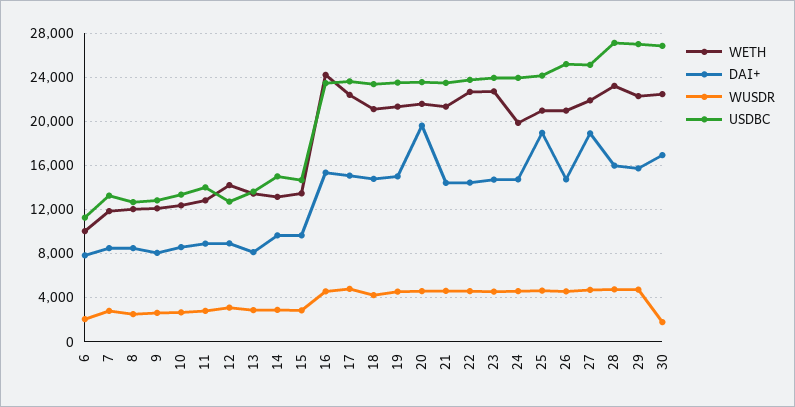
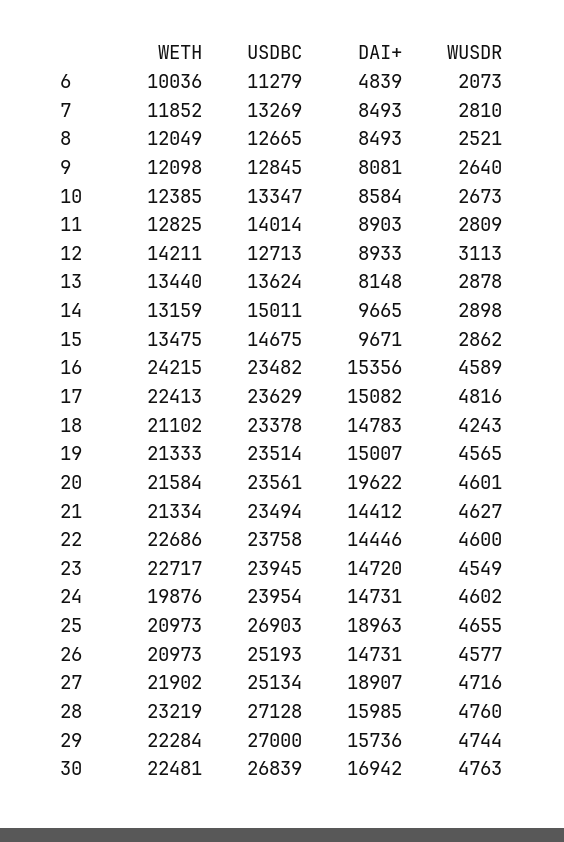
  {
    "WETH": {
      "6": 10036,
      "7": 11852,
      "8": 12049,
      "9": 12098,
      "10": 12385,
      "11": 12825,
      "12": 14211,
      "13": 13440,
      "14": 13159,
      "15": 13475,
      "16": 24215,
      "17": 22413,
      "18": 21102,
      "19": 21333,
      "20": 21584,
      "21": 21334,
      "22": 22686,
      "23": 22717,
      "24": 19876,
      "25": 20973,
      "26": 20973,
      "27": 21902,
      "28": 23219,
      "29": 22284,
      "30": 22481
    },
    "DAI+": {
-     "6": 8000,
+     "6": 4839,
      "7": 8493,
      "8": 8493,
      "9": 8081,
      "10": 8584,
      "11": 8903,
      "12": 8933,
      "13": 8148,
      "14": 9665,
      "15": 9671,
      "16": 15356,
      "17": 15082,
      "18": 14783,
      "19": 15007,
      "20": 19622,
      "21": 14412,
      "22": 14446,
      "23": 14720,
      "24": 14731,
      "25": 18963,
      "26": 14731,
      "27": 18907,
      "28": 15985,
      "29": 15736,
      "30": 16942
    },
    "WUSDR": {
      "6": 2073,
      "7": 2810,
      "8": 2521,
      "9": 2640,
      "10": 2673,
      "11": 2809,
      "12": 3113,
      "13": 2878,
      "14": 2898,
      "15": 2862,
      "16": 4589,
      "17": 4816,
      "18": 4243,
      "19": 4565,
      "20": 4601,
      "21": 4627,
      "22": 4600,
      "23": 4549,
      "24": 4602,
      "25": 4655,
      "26": 4577,
      "27": 4716,
      "28": 4760,
      "29": 4744,
-     "30": 2000
+     "30": 4763
    },
    "USDBC": {
      "6": 11279,
      "7": 13269,
      "8": 12665,
      "9": 12845,
      "10": 13347,
      "11": 14014,
      "12": 12713,
      "13": 13624,
      "14": 15011,
      "15": 14675,
      "16": 23482,
      "17": 23629,
      "18": 23378,
      "19": 23514,
      "20": 23561,
      "21": 23494,
      "22": 23758,
      "23": 23945,
      "24": 23954,
-     "25": 24000,
+     "25": 26903,
      "26": 25193,
      "27": 25134,
      "28": 27128,
      "29": 27000,
      "30": 26839
    }
  }

